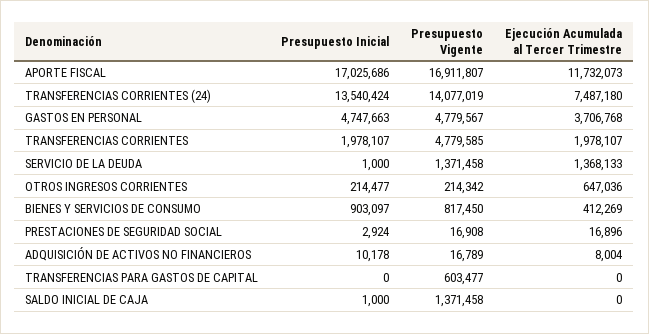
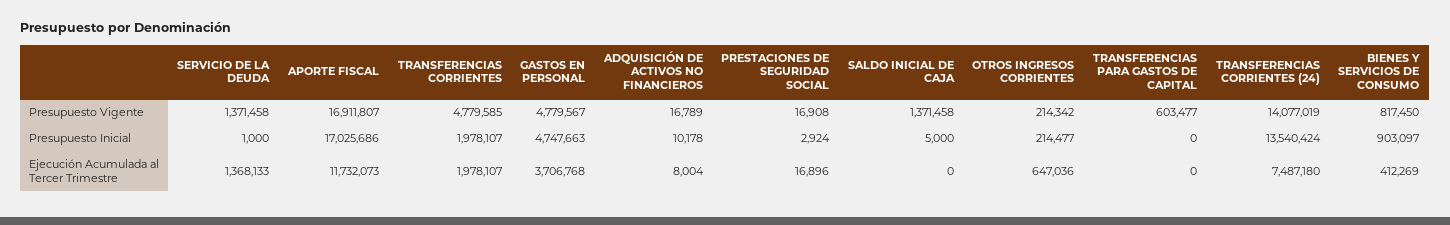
  {
    "Presupuesto Inicial": {
      "APORTE FISCAL": 17025686,
      "TRANSFERENCIAS CORRIENTES (24)": 13540424,
      "GASTOS EN PERSONAL": 4747663,
      "TRANSFERENCIAS CORRIENTES": 1978107,
      "SERVICIO DE LA DEUDA": 1000,
      "OTROS INGRESOS CORRIENTES": 214477,
      "BIENES Y SERVICIOS DE CONSUMO": 903097,
      "PRESTACIONES DE SEGURIDAD SOCIAL": 2924,
      "ADQUISICIÓN DE ACTIVOS NO FINANCIEROS": 10178,
      "TRANSFERENCIAS PARA GASTOS DE CAPITAL": 0,
-     "SALDO INICIAL DE CAJA": 1000
+     "SALDO INICIAL DE CAJA": 5000
    },
    "Presupuesto Vigente": {
      "APORTE FISCAL": 16911807,
      "TRANSFERENCIAS CORRIENTES (24)": 14077019,
      "GASTOS EN PERSONAL": 4779567,
      "TRANSFERENCIAS CORRIENTES": 4779585,
      "SERVICIO DE LA DEUDA": 1371458,
      "OTROS INGRESOS CORRIENTES": 214342,
      "BIENES Y SERVICIOS DE CONSUMO": 817450,
      "PRESTACIONES DE SEGURIDAD SOCIAL": 16908,
      "ADQUISICIÓN DE ACTIVOS NO FINANCIEROS": 16789,
      "TRANSFERENCIAS PARA GASTOS DE CAPITAL": 603477,
      "SALDO INICIAL DE CAJA": 1371458
    },
    "Ejecución Acumulada al Tercer Trimestre": {
      "APORTE FISCAL": 11732073,
      "TRANSFERENCIAS CORRIENTES (24)": 7487180,
      "GASTOS EN PERSONAL": 3706768,
      "TRANSFERENCIAS CORRIENTES": 1978107,
      "SERVICIO DE LA DEUDA": 1368133,
      "OTROS INGRESOS CORRIENTES": 647036,
      "BIENES Y SERVICIOS DE CONSUMO": 412269,
      "PRESTACIONES DE SEGURIDAD SOCIAL": 16896,
      "ADQUISICIÓN DE ACTIVOS NO FINANCIEROS": 8004,
      "TRANSFERENCIAS PARA GASTOS DE CAPITAL": 0,
      "SALDO INICIAL DE CAJA": 0
    }
  }

